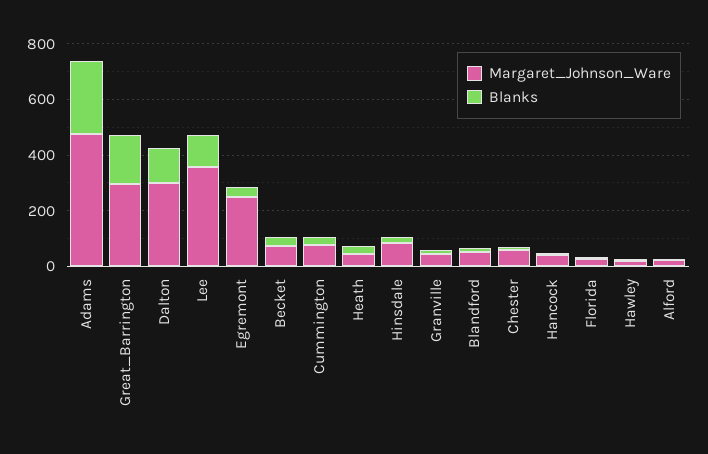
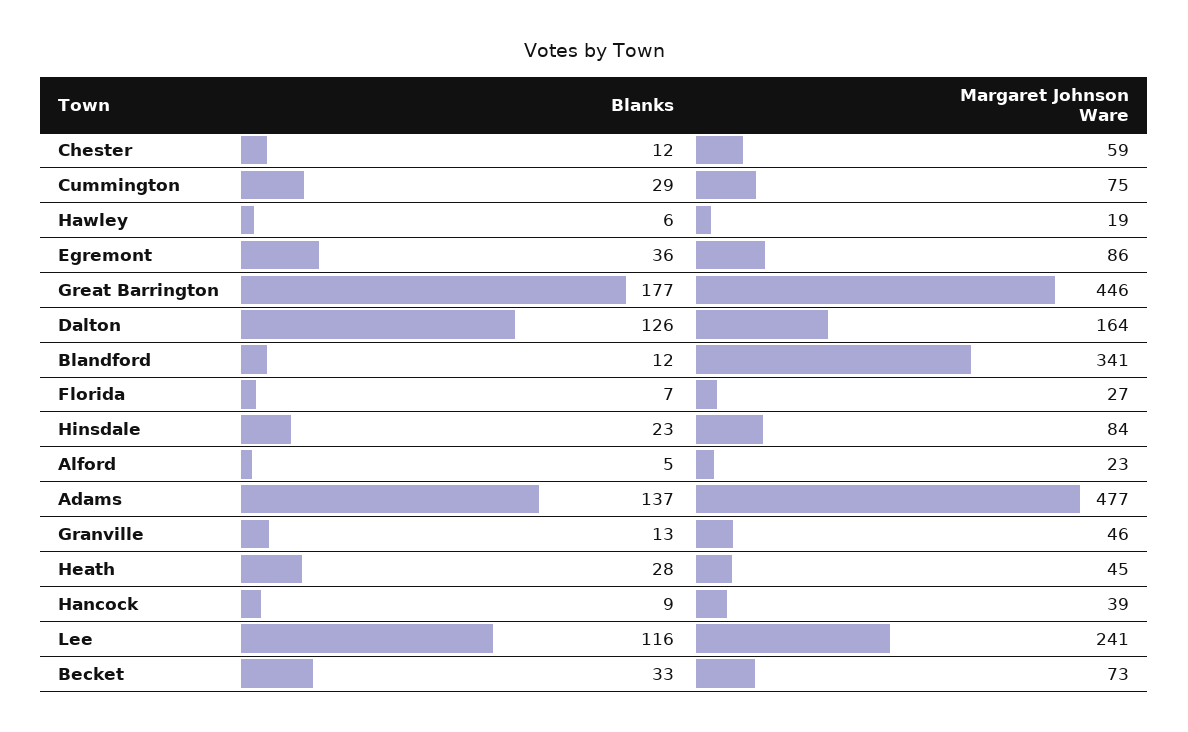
  {
    "Margaret_Johnson_Ware": {
      "Adams": 477,
-     "Great_Barrington": 300,
+     "Great_Barrington": 446,
-     "Dalton": 300,
+     "Dalton": 164,
-     "Lee": 350,
+     "Lee": 241,
-     "Egremont": 250,
+     "Egremont": 86,
      "Becket": 73,
      "Cummington": 75,
      "Heath": 45,
      "Hinsdale": 84,
      "Granville": 46,
-     "Blandford": 50,
+     "Blandford": 341,
      "Chester": 59,
      "Hancock": 39,
      "Florida": 27,
      "Hawley": 19,
      "Alford": 23
    },
    "Blanks": {
-     "Adams": 250,
+     "Adams": 137,
      "Great_Barrington": 177,
      "Dalton": 126,
      "Lee": 116,
      "Egremont": 36,
      "Becket": 33,
      "Cummington": 29,
      "Heath": 28,
      "Hinsdale": 23,
      "Granville": 13,
      "Blandford": 12,
      "Chester": 12,
      "Hancock": 9,
      "Florida": 7,
      "Hawley": 6,
      "Alford": 5
    }
  }

